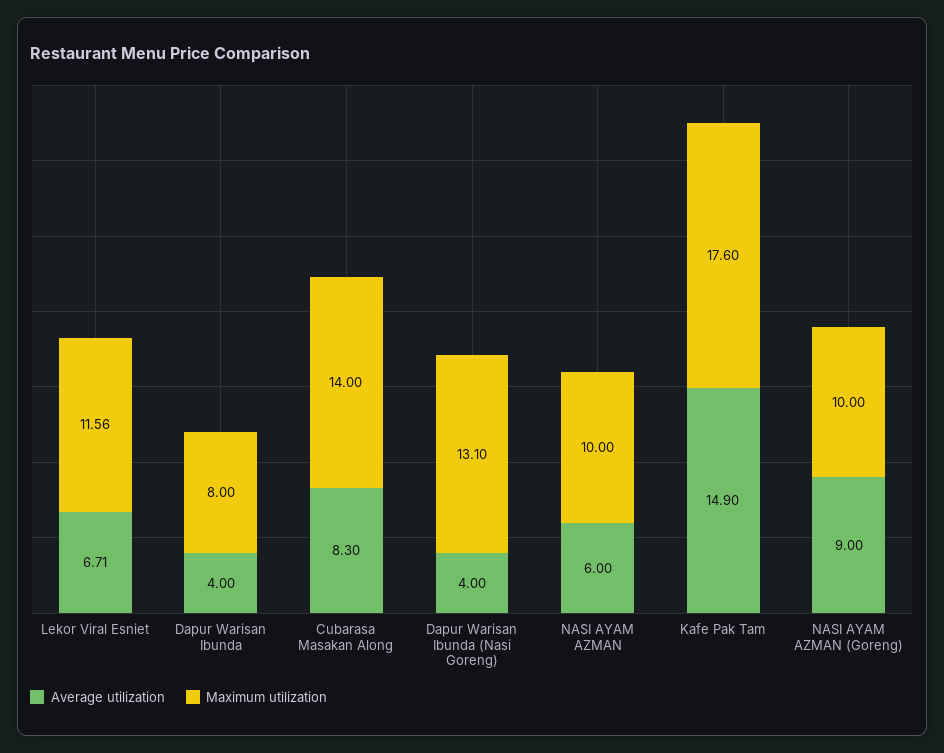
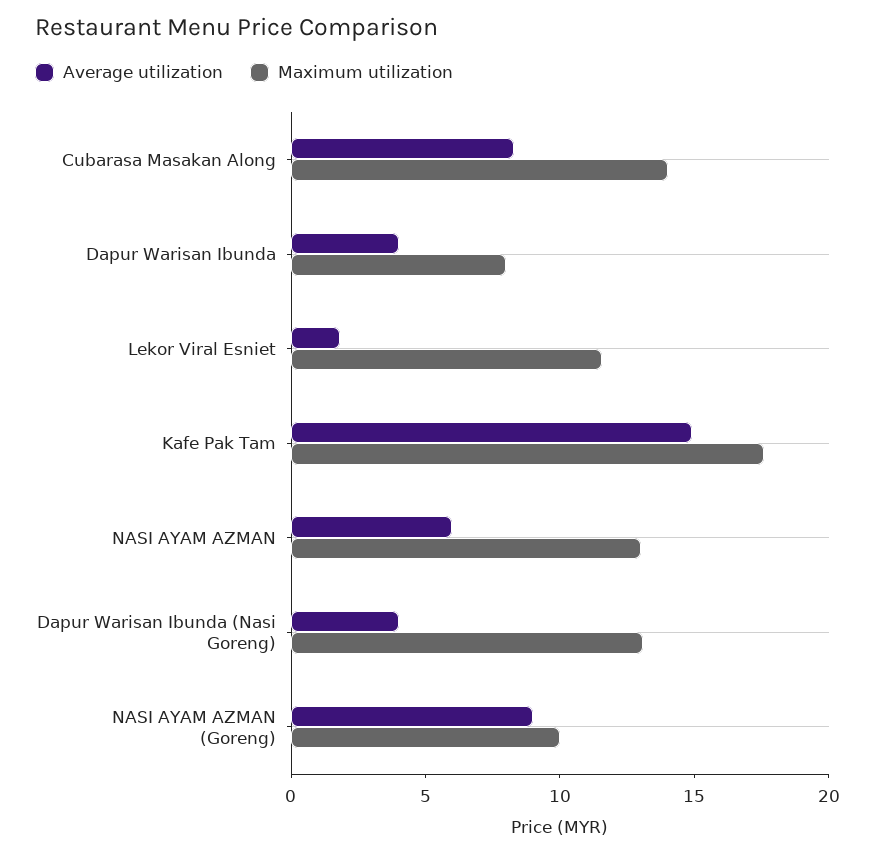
  {
    "Average utilization": {
-     "Lekor Viral Esniet": 6.71,
+     "Lekor Viral Esniet": 2,
      "Dapur Warisan Ibunda": 4,
      "Cubarasa Masakan Along": 8.3,
      "Dapur Warisan Ibunda (Nasi Goreng)": 4,
      "NASI AYAM AZMAN": 6,
      "Kafe Pak Tam": 14.9,
      "NASI AYAM AZMAN (Goreng)": 9
    },
    "Maximum utilization": {
      "Lekor Viral Esniet": 11.56,
      "Dapur Warisan Ibunda": 8,
      "Cubarasa Masakan Along": 14,
      "Dapur Warisan Ibunda (Nasi Goreng)": 13.1,
-     "NASI AYAM AZMAN": 10,
+     "NASI AYAM AZMAN": 13,
      "Kafe Pak Tam": 17.6,
      "NASI AYAM AZMAN (Goreng)": 10
    }
  }

